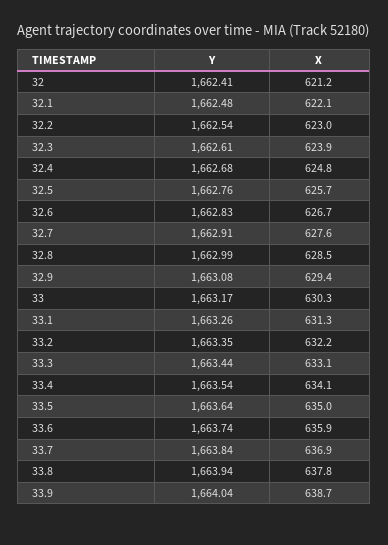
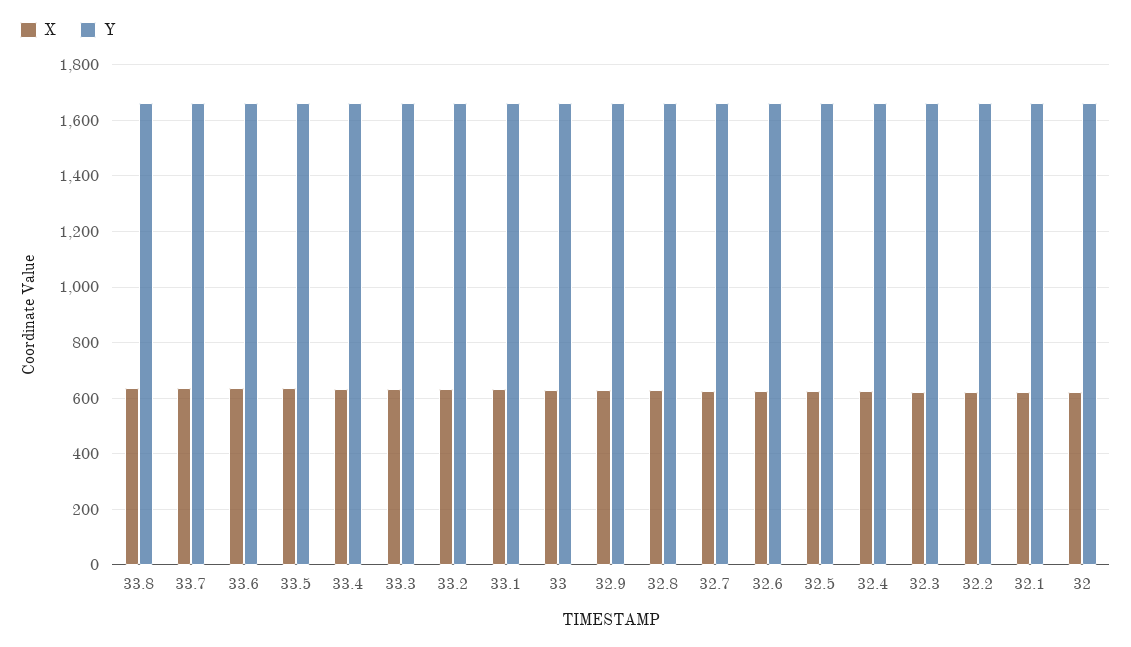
  {
    "Y": {
      "32": 1662.41,
      "32.1": 1662.48,
      "32.2": 1662.54,
      "32.3": 1662.61,
      "32.4": 1662.68,
      "32.5": 1662.76,
      "32.6": 1662.83,
      "32.7": 1662.91,
      "32.8": 1662.99,
      "32.9": 1663.08,
      "33": 1663.17,
      "33.1": 1663.26,
      "33.2": 1663.35,
      "33.3": 1663.44,
      "33.4": 1663.54,
      "33.5": 1663.64,
      "33.6": 1663.74,
      "33.7": 1663.84,
-     "33.8": 1663.94,
+     "33.8": 1663.94
-     "33.9": 1664.04
    },
    "X": {
      "32": 621.2,
      "32.1": 622.1,
      "32.2": 623,
      "32.3": 623.9,
      "32.4": 624.8,
      "32.5": 625.7,
      "32.6": 626.7,
      "32.7": 627.6,
      "32.8": 628.5,
      "32.9": 629.4,
      "33": 630.3,
      "33.1": 631.3,
      "33.2": 632.2,
      "33.3": 633.1,
      "33.4": 634.1,
      "33.5": 635,
      "33.6": 635.9,
      "33.7": 636.9,
-     "33.8": 637.8,
+     "33.8": 637.8
-     "33.9": 638.7
    }
  }

